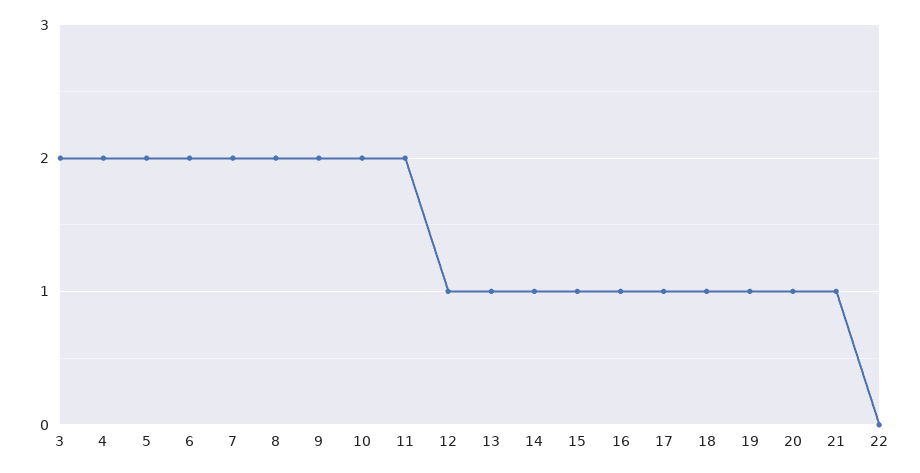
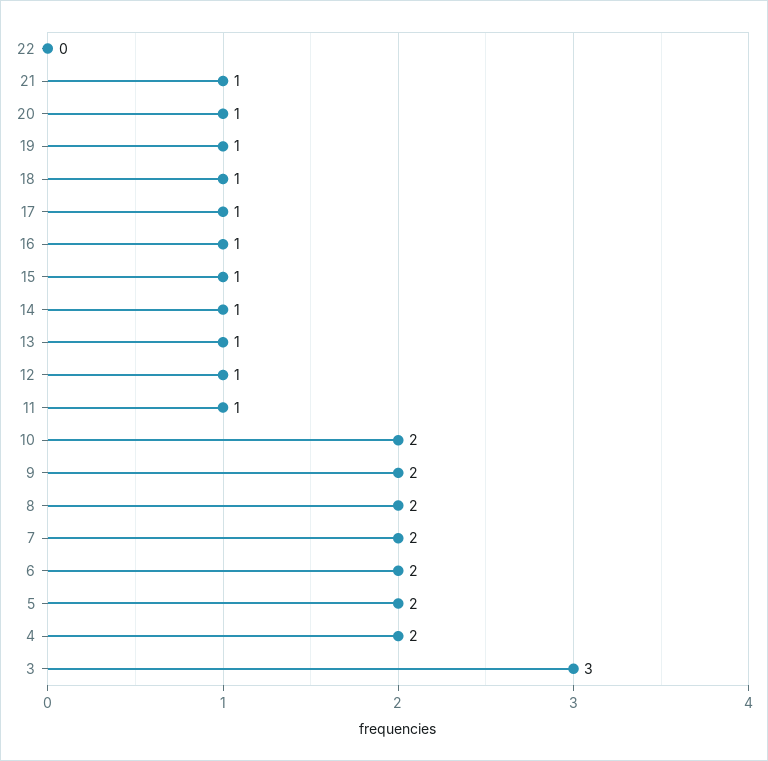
  {
-   "3": 2,
+   "3": 3,
    "4": 2,
    "5": 2,
    "6": 2,
    "7": 2,
    "8": 2,
    "9": 2,
    "10": 2,
-   "11": 2,
+   "11": 1,
    "12": 1,
    "13": 1,
    "14": 1,
    "15": 1,
    "16": 1,
    "17": 1,
    "18": 1,
    "19": 1,
    "20": 1,
    "21": 1,
    "22": 0
  }

